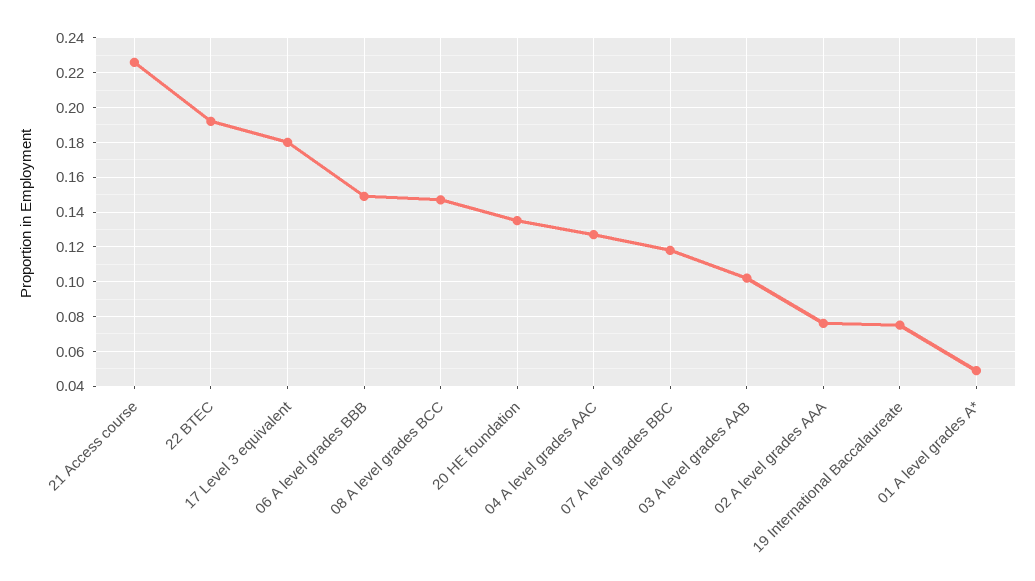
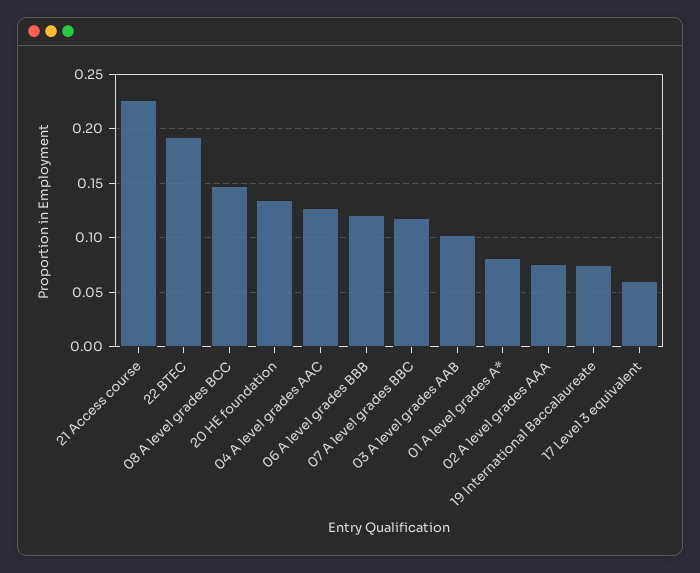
  {
    "21 Access course": 0.225,
    "22 BTEC": 0.19,
-   "17 Level 3 equivalent": 0.18,
+   "17 Level 3 equivalent": 0.06,
-   "06 A level grades BBB": 0.15,
+   "06 A level grades BBB": 0.12,
    "08 A level grades BCC": 0.145,
    "20 HE foundation": 0.135,
    "04 A level grades AAC": 0.125,
    "07 A level grades BBC": 0.12,
    "03 A level grades AAB": 0.1,
    "02 A level grades AAA": 0.075,
    "19 International Baccalaureate": 0.075,
-   "01 A level grades A*": 0.05
+   "01 A level grades A*": 0.08
  }

